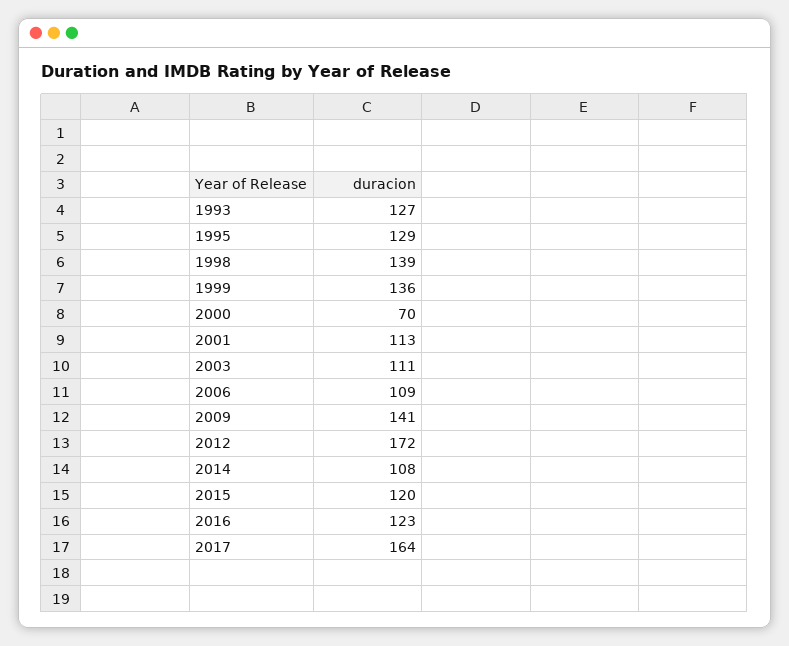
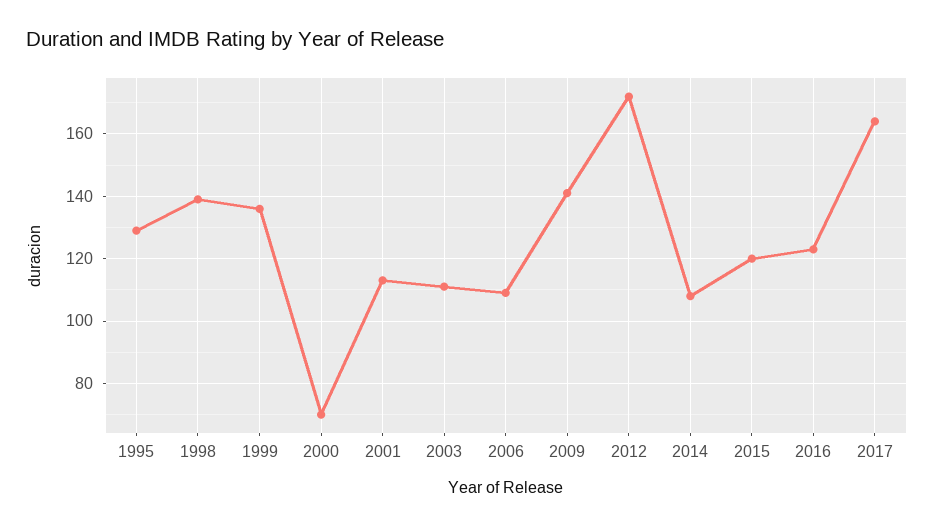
  {
-   "1993": 127,
    "1995": 129,
    "1998": 139,
    "1999": 136,
    "2000": 70,
    "2001": 113,
    "2003": 111,
    "2006": 109,
    "2009": 141,
    "2012": 172,
    "2014": 108,
    "2015": 120,
    "2016": 123,
    "2017": 164
  }

